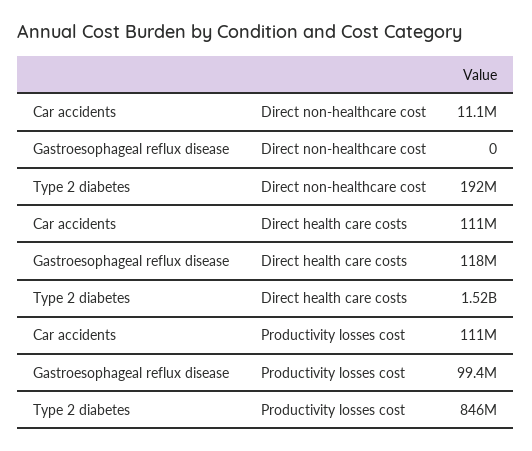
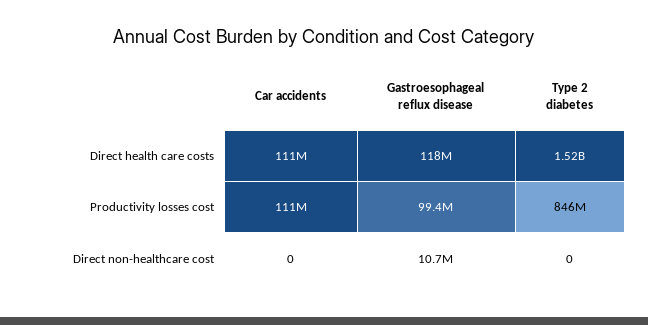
  {
    "Car accidents": {
-     "Direct non-healthcare cost": 11100000,
+     "Direct non-healthcare cost": 0,
      "Direct health care costs": 111000000,
      "Productivity losses cost": 111000000
    },
    "Gastroesophageal reflux disease": {
-     "Direct non-healthcare cost": 0,
+     "Direct non-healthcare cost": 10700000,
      "Direct health care costs": 118000000,
      "Productivity losses cost": 99400000
    },
    "Type 2 diabetes": {
-     "Direct non-healthcare cost": 192000000,
+     "Direct non-healthcare cost": 0,
      "Direct health care costs": 1520000000,
      "Productivity losses cost": 846000000
    }
  }

